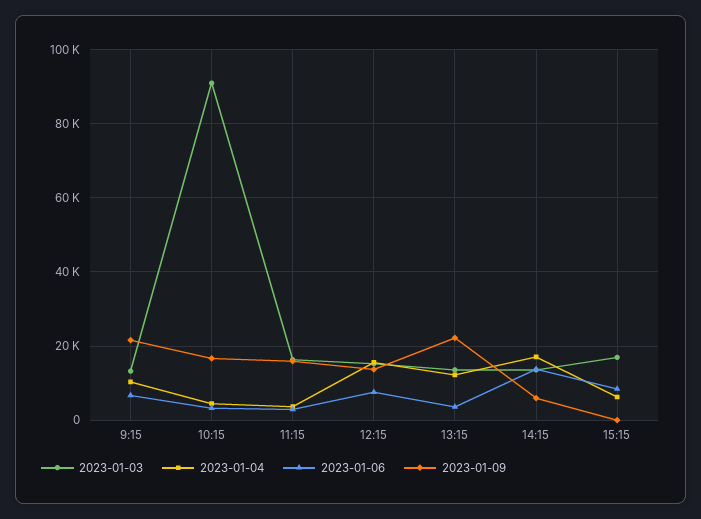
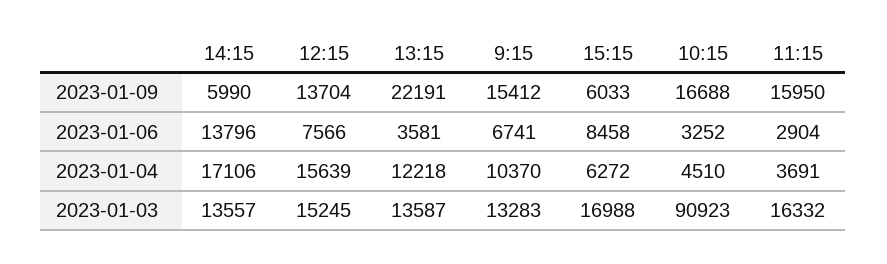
  {
    "2023-01-03": {
      "9:15": 13283,
      "10:15": 90923,
      "11:15": 16332,
      "12:15": 15245,
      "13:15": 13587,
      "14:15": 13557,
      "15:15": 16988
    },
    "2023-01-04": {
      "9:15": 10370,
      "10:15": 4510,
      "11:15": 3691,
      "12:15": 15639,
      "13:15": 12218,
      "14:15": 17106,
      "15:15": 6272
    },
    "2023-01-06": {
      "9:15": 6741,
      "10:15": 3252,
      "11:15": 2904,
      "12:15": 7566,
      "13:15": 3581,
      "14:15": 13796,
      "15:15": 8458
    },
    "2023-01-09": {
-     "9:15": 22000,
+     "9:15": 15412,
      "10:15": 16688,
      "11:15": 15950,
      "12:15": 13704,
      "13:15": 22191,
      "14:15": 5990,
-     "15:15": 0
+     "15:15": 6033
    }
  }

